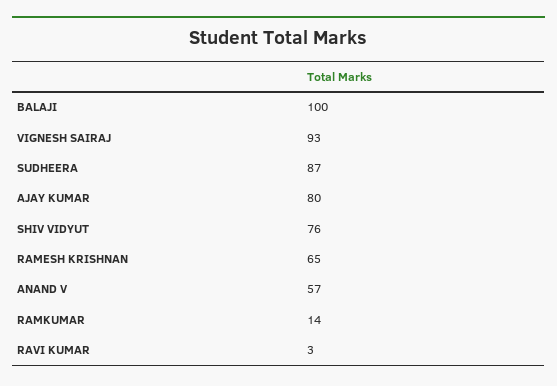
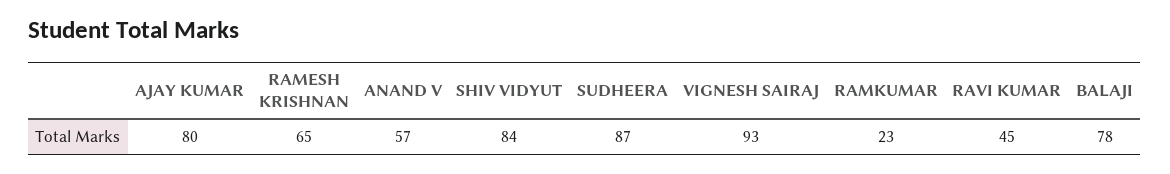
  {
-   "BALAJI": 100,
+   "BALAJI": 78,
    "VIGNESH SAIRAJ": 93,
    "SUDHEERA": 87,
    "AJAY KUMAR": 80,
-   "SHIV VIDYUT": 76,
+   "SHIV VIDYUT": 84,
    "RAMESH KRISHNAN": 65,
    "ANAND V": 57,
-   "RAMKUMAR": 14,
+   "RAMKUMAR": 23,
-   "RAVI KUMAR": 3
+   "RAVI KUMAR": 45
  }

